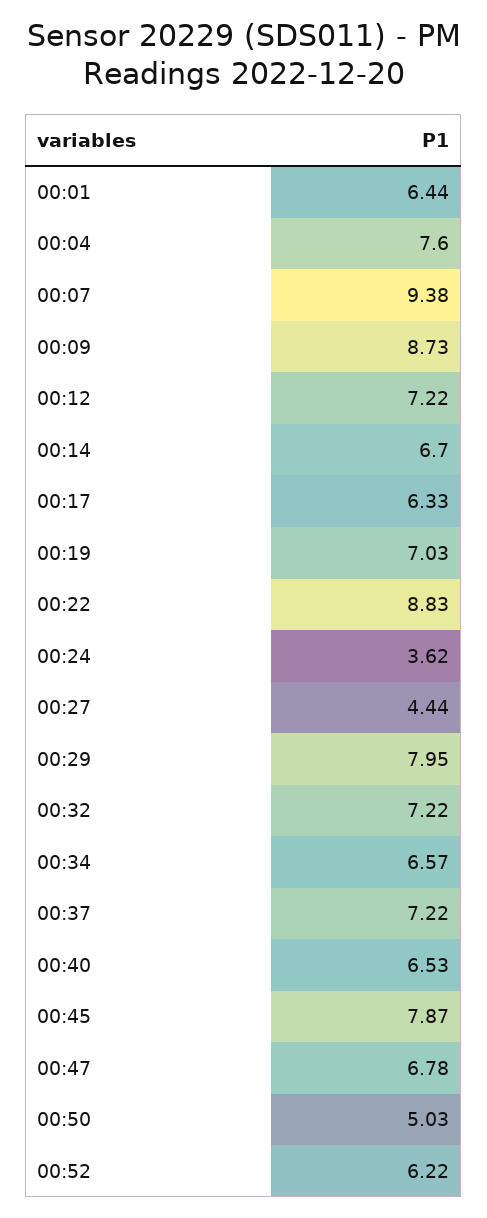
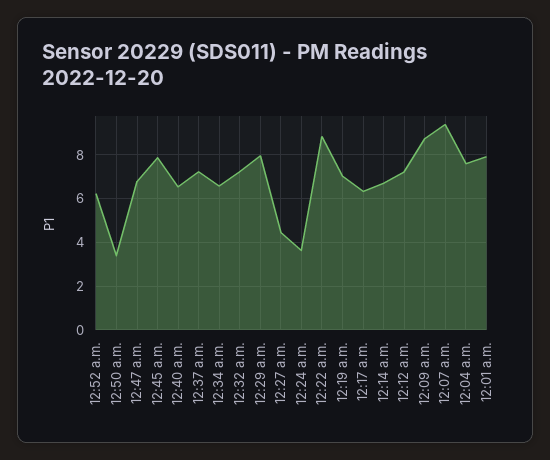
  {
-   "00:01": 6.44,
+   "00:01": 8,
    "00:04": 7.6,
    "00:07": 9.38,
    "00:09": 8.73,
    "00:12": 7.22,
    "00:14": 6.7,
    "00:17": 6.33,
    "00:19": 7.03,
    "00:22": 8.83,
    "00:24": 3.62,
    "00:27": 4.44,
    "00:29": 7.95,
    "00:32": 7.22,
    "00:34": 6.57,
    "00:37": 7.22,
    "00:40": 6.53,
    "00:45": 7.87,
    "00:47": 6.78,
-   "00:50": 5.03,
+   "00:50": 3.5,
    "00:52": 6.22
  }

